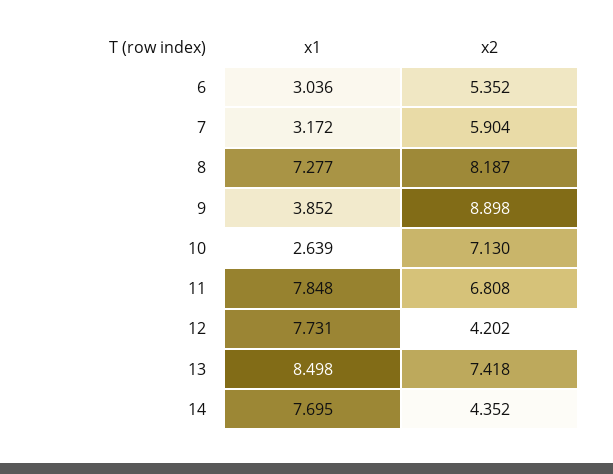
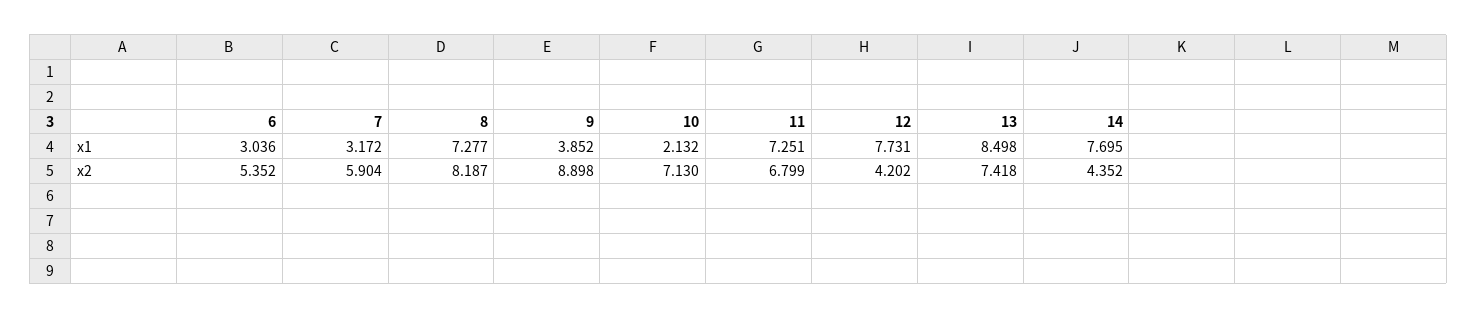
  {
    "x1": {
      "6": 3.036,
      "7": 3.172,
      "8": 7.277,
      "9": 3.852,
-     "10": 2.639,
+     "10": 2.132,
-     "11": 7.848,
+     "11": 7.251,
      "12": 7.731,
      "13": 8.498,
      "14": 7.695
    },
    "x2": {
      "6": 5.352,
      "7": 5.904,
      "8": 8.187,
      "9": 8.898,
      "10": 7.13,
-     "11": 6.808,
+     "11": 6.799,
      "12": 4.202,
      "13": 7.418,
      "14": 4.352
    }
  }

